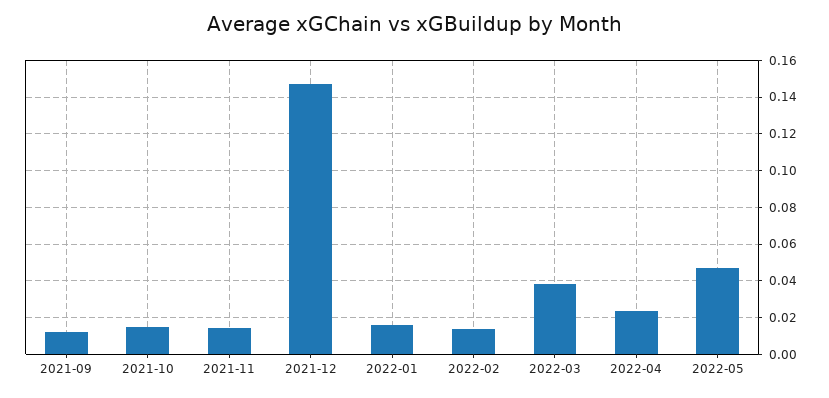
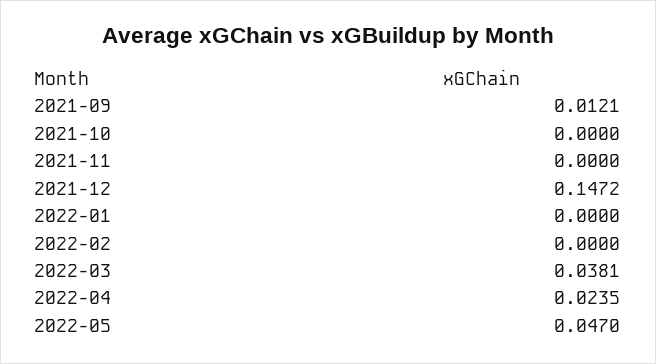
  {
    "2021-09": 0.0121,
-   "2021-10": 0.015,
+   "2021-10": 0,
-   "2021-11": 0.015,
+   "2021-11": 0,
    "2021-12": 0.1472,
-   "2022-01": 0.015,
+   "2022-01": 0,
-   "2022-02": 0.015,
+   "2022-02": 0,
    "2022-03": 0.0381,
    "2022-04": 0.0235,
    "2022-05": 0.047
  }

